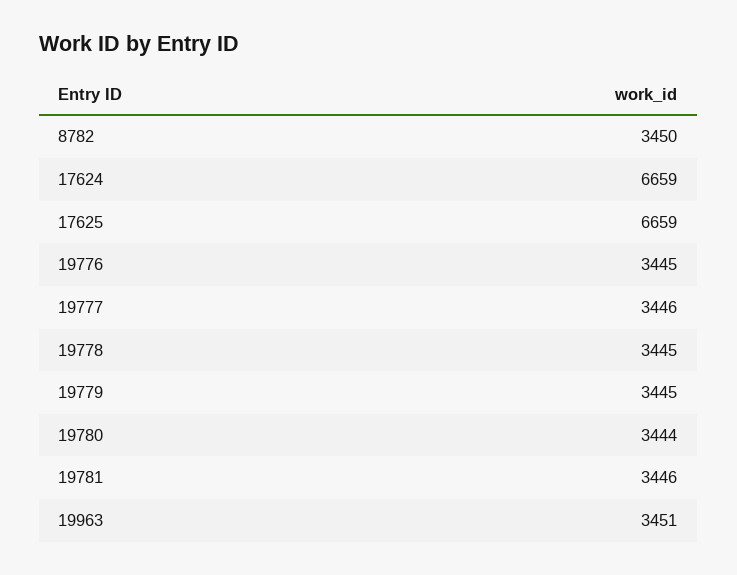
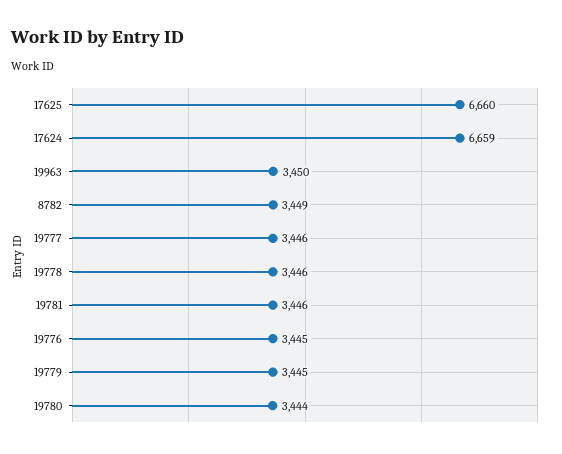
  {
-   "8782": 3450,
+   "8782": 3449,
    "17624": 6659,
-   "17625": 6659,
+   "17625": 6660,
    "19776": 3445,
    "19777": 3446,
-   "19778": 3445,
+   "19778": 3446,
    "19779": 3445,
    "19780": 3444,
    "19781": 3446,
-   "19963": 3451
+   "19963": 3450
  }

